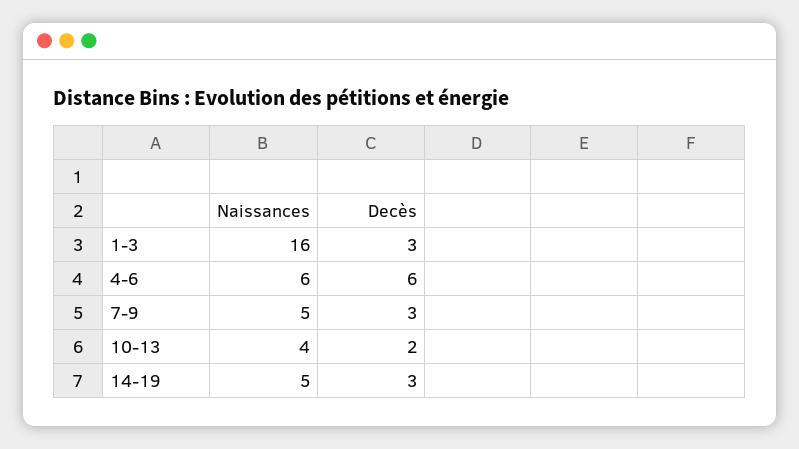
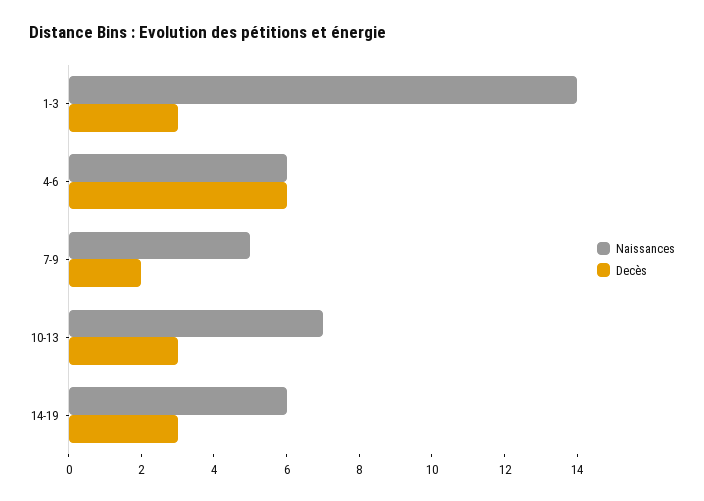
  {
    "Naissances": {
-     "1-3": 16,
+     "1-3": 14,
      "4-6": 6,
      "7-9": 5,
-     "10-13": 4,
+     "10-13": 7,
-     "14-19": 5
+     "14-19": 6
    },
    "Decès": {
      "1-3": 3,
      "4-6": 6,
-     "7-9": 3,
+     "7-9": 2,
-     "10-13": 2,
+     "10-13": 3,
      "14-19": 3
    }
  }

